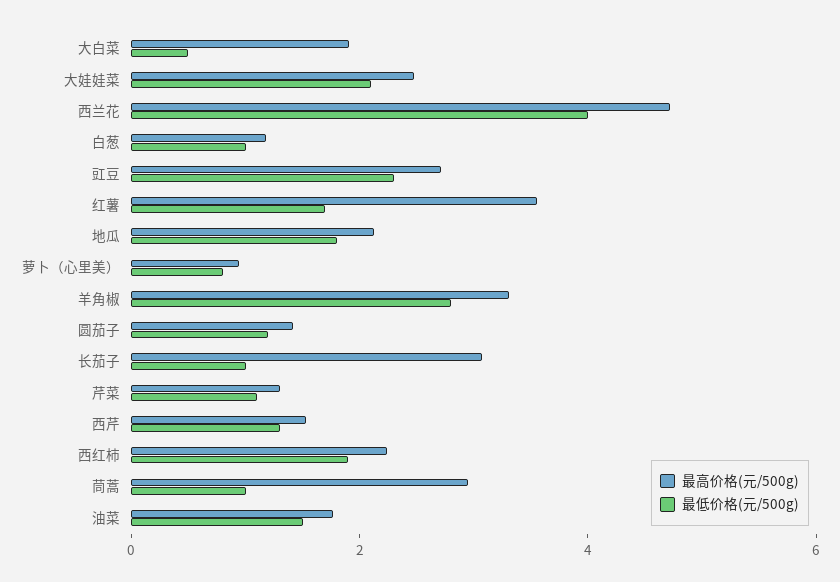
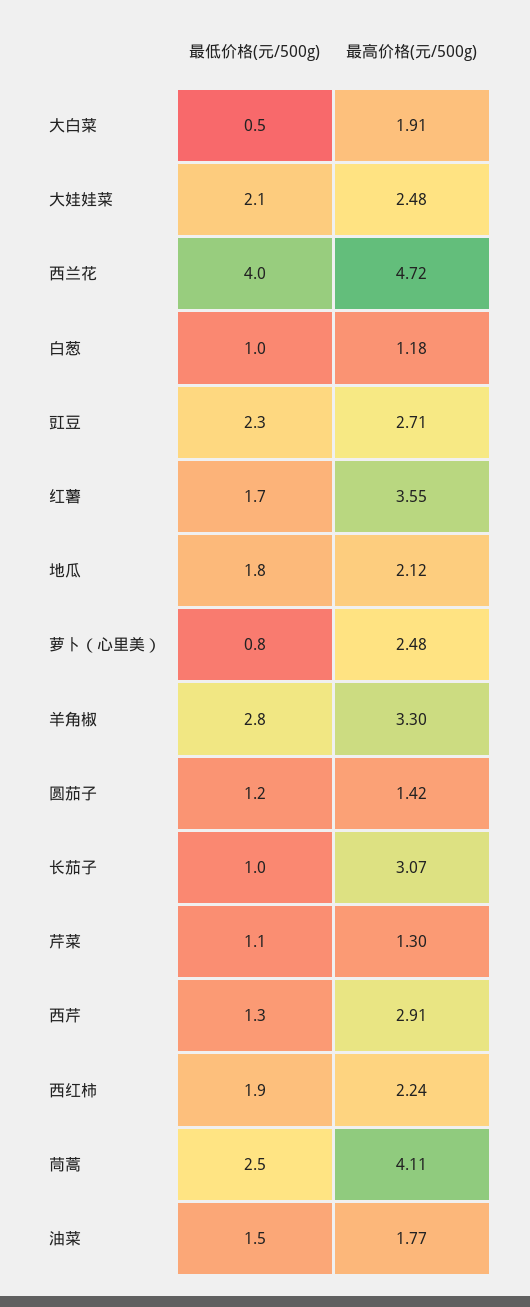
  {
    "最高价格(元/500g)": {
      "大白菜": 1.91,
      "大娃娃菜": 2.48,
      "西兰花": 4.72,
      "白葱": 1.18,
      "豇豆": 2.71,
      "红薯": 3.55,
      "地瓜": 2.12,
-     "萝卜（心里美）": 1,
+     "萝卜（心里美）": 2.48,
      "羊角椒": 3.3,
      "圆茄子": 1.42,
      "长茄子": 3.07,
      "芹菜": 1.3,
-     "西芹": 1.5,
+     "西芹": 2.91,
      "西红柿": 2.24,
-     "茼蒿": 3,
+     "茼蒿": 4.11,
      "油菜": 1.77
    },
    "最低价格(元/500g)": {
      "大白菜": 0.5,
      "大娃娃菜": 2.1,
      "西兰花": 4,
      "白葱": 1,
      "豇豆": 2.3,
      "红薯": 1.7,
      "地瓜": 1.8,
      "萝卜（心里美）": 0.8,
      "羊角椒": 2.8,
      "圆茄子": 1.2,
      "长茄子": 1,
      "芹菜": 1.1,
      "西芹": 1.3,
      "西红柿": 1.9,
-     "茼蒿": 1,
+     "茼蒿": 2.5,
      "油菜": 1.5
    }
  }

